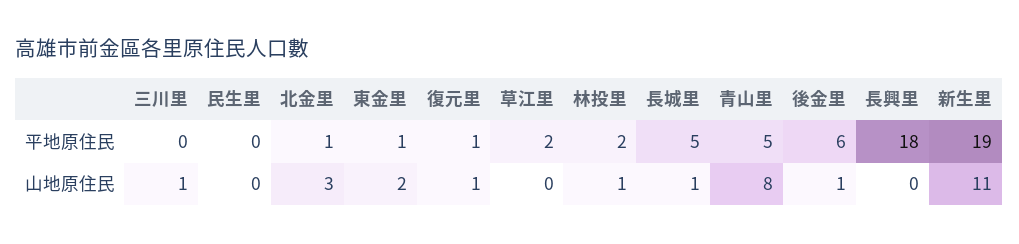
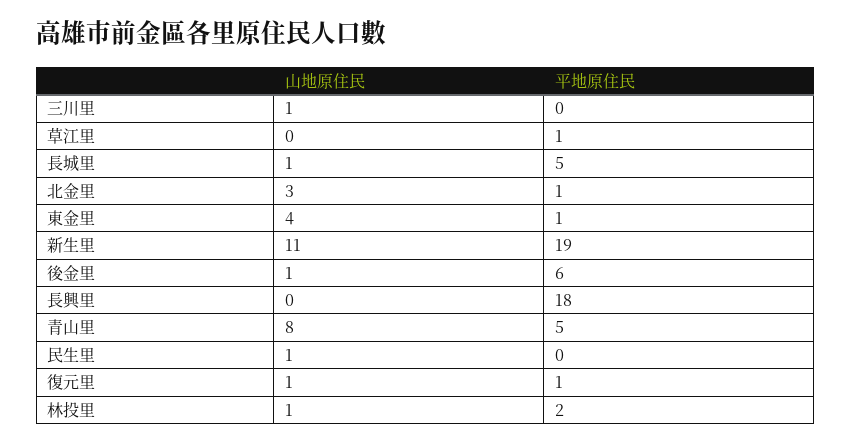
  {
    "三川里": {
      "平地原住民": 0,
      "山地原住民": 1
    },
    "民生里": {
      "平地原住民": 0,
-     "山地原住民": 0
+     "山地原住民": 1
    },
    "北金里": {
      "平地原住民": 1,
      "山地原住民": 3
    },
    "東金里": {
      "平地原住民": 1,
-     "山地原住民": 2
+     "山地原住民": 4
    },
    "復元里": {
      "平地原住民": 1,
      "山地原住民": 1
    },
    "草江里": {
-     "平地原住民": 2,
+     "平地原住民": 1,
      "山地原住民": 0
    },
    "林投里": {
      "平地原住民": 2,
      "山地原住民": 1
    },
    "長城里": {
      "平地原住民": 5,
      "山地原住民": 1
    },
    "青山里": {
      "平地原住民": 5,
      "山地原住民": 8
    },
    "後金里": {
      "平地原住民": 6,
      "山地原住民": 1
    },
    "長興里": {
      "平地原住民": 18,
      "山地原住民": 0
    },
    "新生里": {
      "平地原住民": 19,
      "山地原住民": 11
    }
  }

